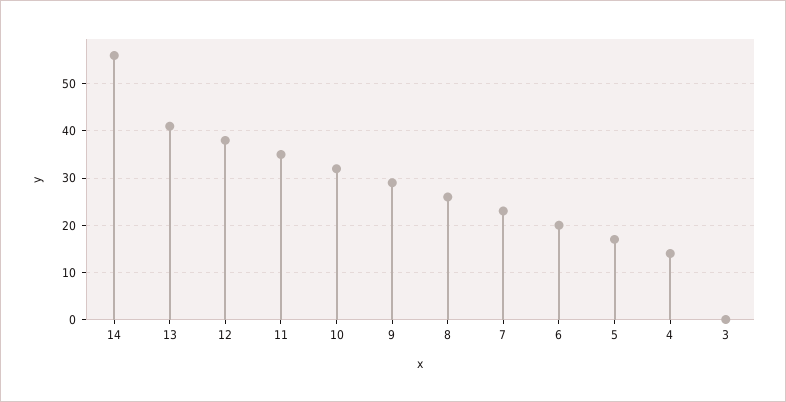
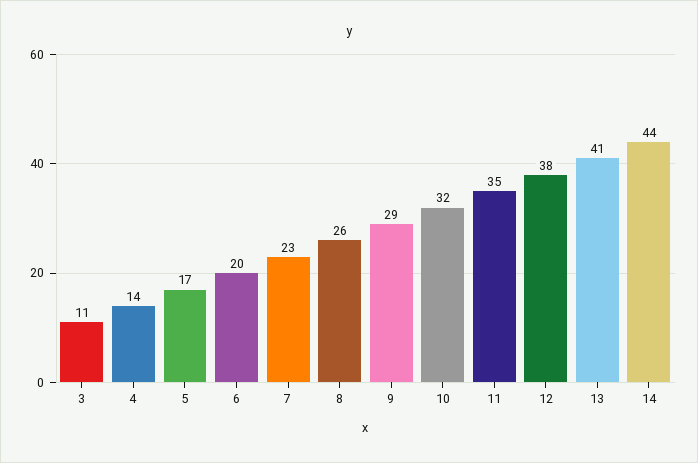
  {
-   "14": 55,
+   "14": 44,
    "13": 41,
    "12": 38,
    "11": 35,
    "10": 32,
    "9": 29,
    "8": 26,
    "7": 23,
    "6": 20,
    "5": 17,
    "4": 14,
-   "3": 0
+   "3": 11
  }

